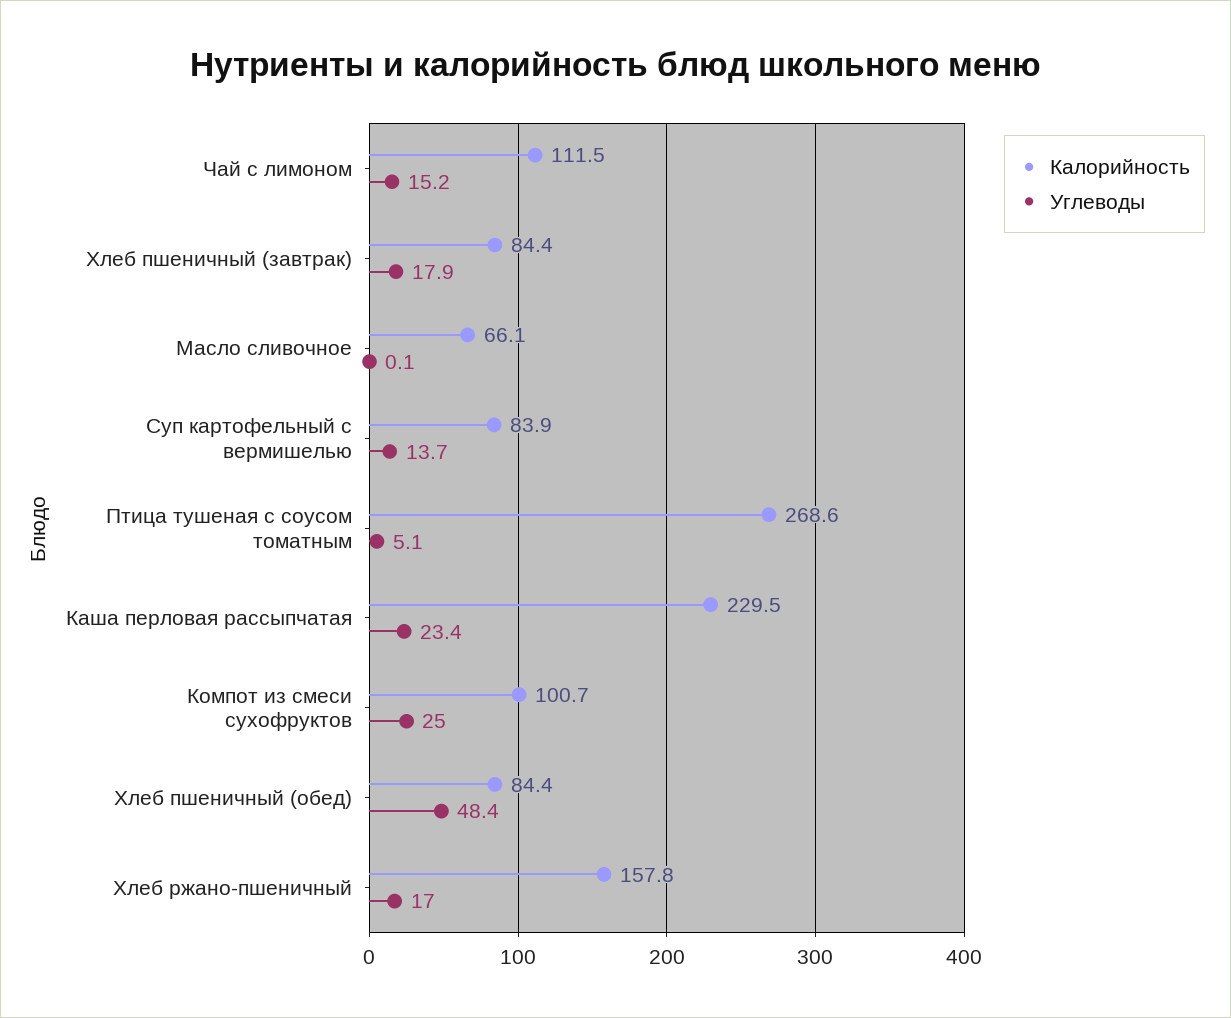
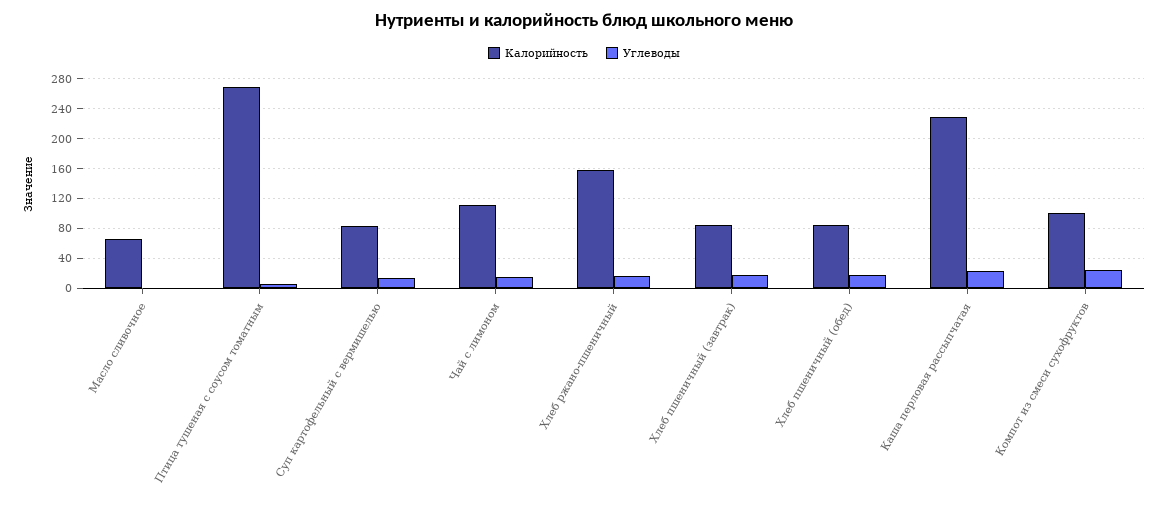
  {
    "Калорийность": {
      "Чай с лимоном": 111.5,
      "Хлеб пшеничный (завтрак)": 84.4,
      "Масло сливочное": 66.1,
      "Суп картофельный с вермишелью": 83.9,
      "Птица тушеная с соусом томатным": 268.6,
      "Каша перловая рассыпчатая": 229.5,
      "Компот из смеси сухофруктов": 100.7,
      "Хлеб пшеничный (обед)": 84.4,
      "Хлеб ржано-пшеничный": 157.8
    },
    "Углеводы": {
      "Чай с лимоном": 15.2,
      "Хлеб пшеничный (завтрак)": 17.9,
      "Масло сливочное": 0.1,
      "Суп картофельный с вермишелью": 13.7,
      "Птица тушеная с соусом томатным": 5.1,
      "Каша перловая рассыпчатая": 23.4,
      "Компот из смеси сухофруктов": 25,
-     "Хлеб пшеничный (обед)": 48.4,
+     "Хлеб пшеничный (обед)": 20,
      "Хлеб ржано-пшеничный": 17
    }
  }

